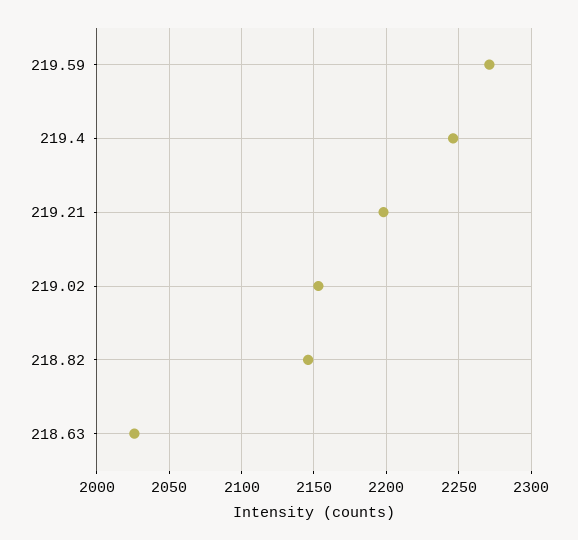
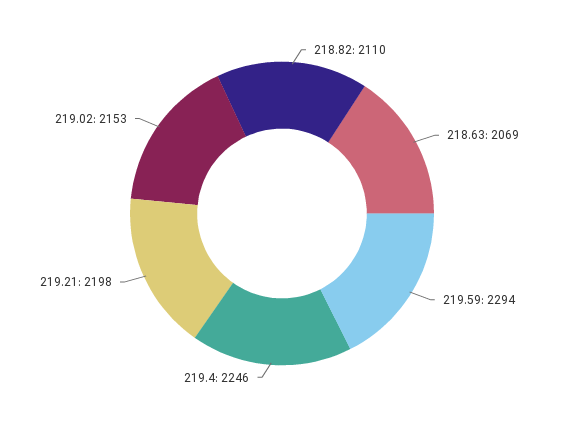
  {
-   "219.59": 2270,
+   "219.59": 2294,
    "219.4": 2246,
    "219.21": 2198,
    "219.02": 2153,
-   "218.82": 2145,
+   "218.82": 2110,
-   "218.63": 2025
+   "218.63": 2069
  }

